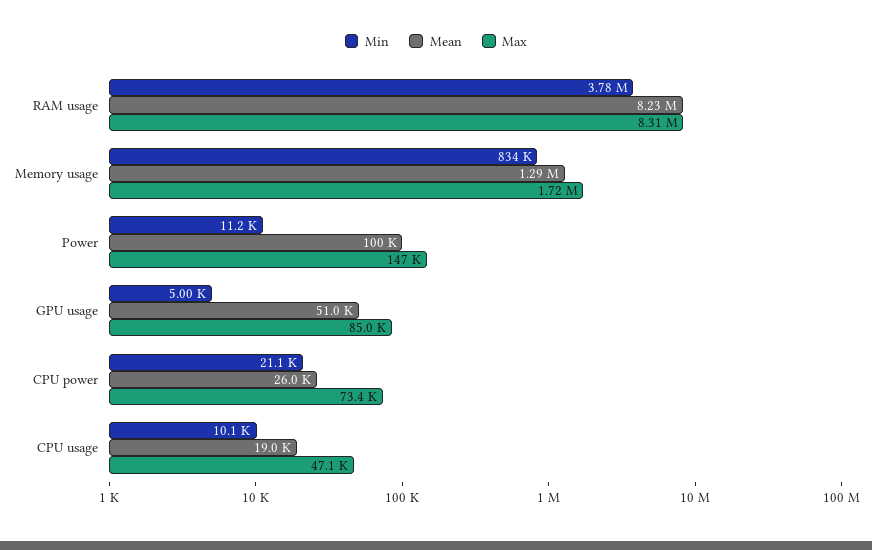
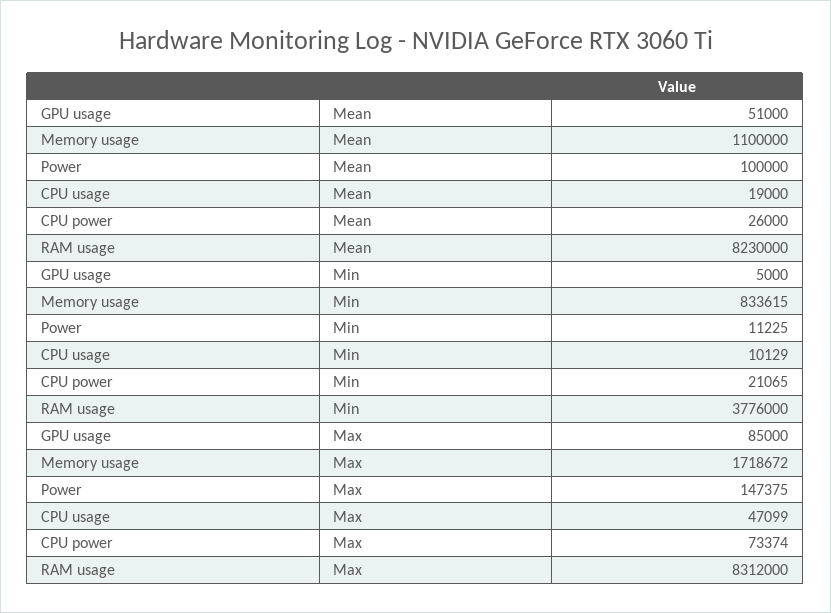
  {
    "Min": {
      "RAM usage": 3776000,
      "Memory usage": 833615,
      "Power": 11225,
      "GPU usage": 5000,
      "CPU power": 21065,
      "CPU usage": 10129
    },
    "Mean": {
      "RAM usage": 8230000,
-     "Memory usage": 1290000,
+     "Memory usage": 1100000,
      "Power": 100000,
      "GPU usage": 51000,
      "CPU power": 26000,
      "CPU usage": 19000
    },
    "Max": {
      "RAM usage": 8312000,
      "Memory usage": 1718672,
      "Power": 147375,
      "GPU usage": 85000,
      "CPU power": 73374,
      "CPU usage": 47099
    }
  }

